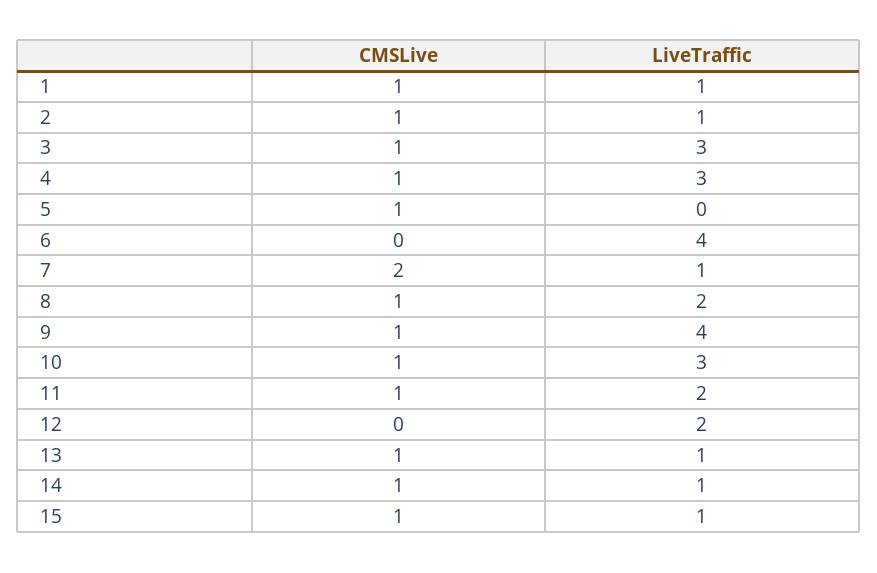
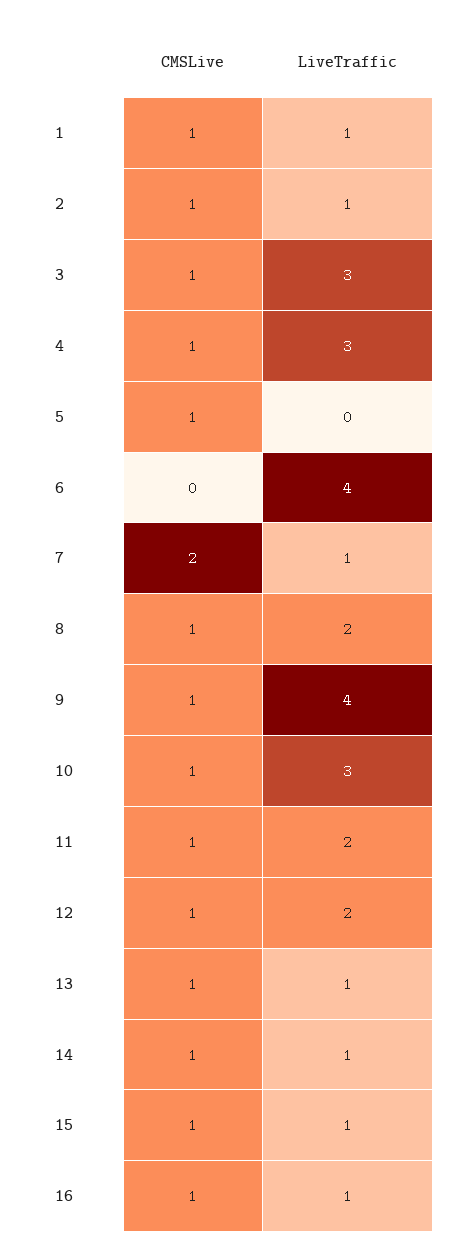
  {
    "CMSLive": {
      "1": 1,
      "2": 1,
      "3": 1,
      "4": 1,
      "5": 1,
      "6": 0,
      "7": 2,
      "8": 1,
      "9": 1,
      "10": 1,
      "11": 1,
-     "12": 0,
+     "12": 1,
      "13": 1,
      "14": 1,
-     "15": 1
+     "15": 1,
+     "16": 1
    },
    "LiveTraffic": {
      "1": 1,
      "2": 1,
      "3": 3,
      "4": 3,
      "5": 0,
      "6": 4,
      "7": 1,
      "8": 2,
      "9": 4,
      "10": 3,
      "11": 2,
      "12": 2,
      "13": 1,
      "14": 1,
-     "15": 1
+     "15": 1,
+     "16": 1
    }
  }

